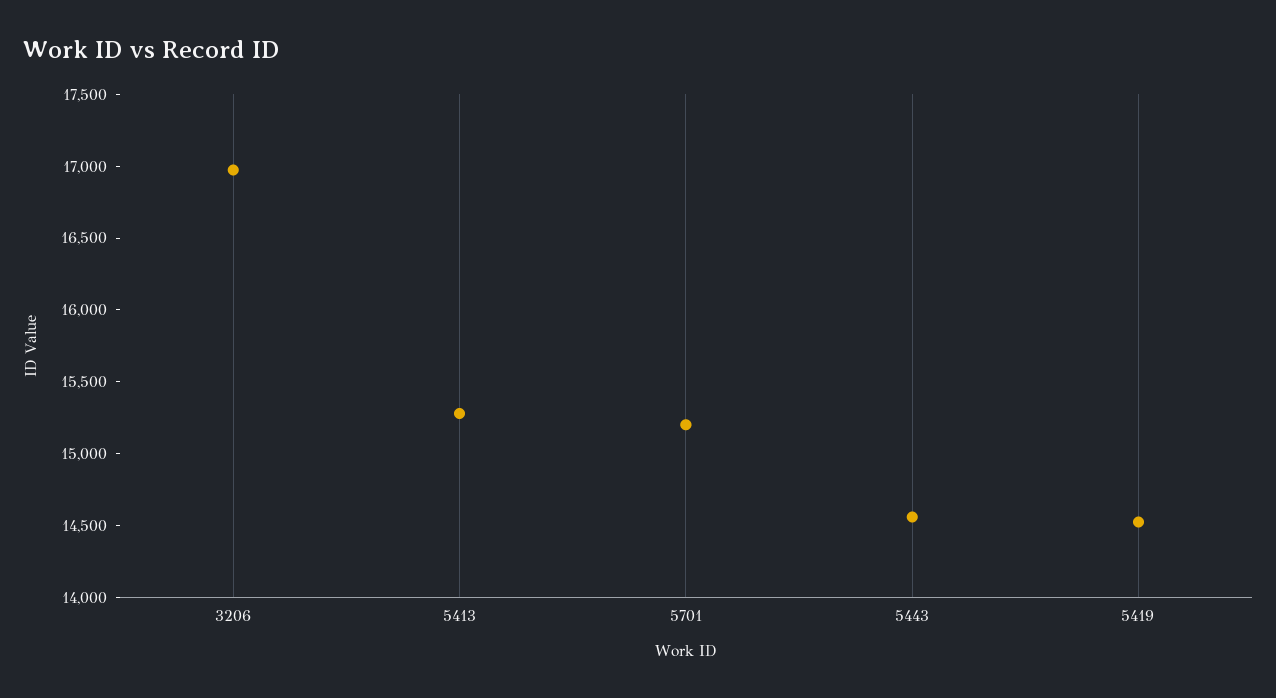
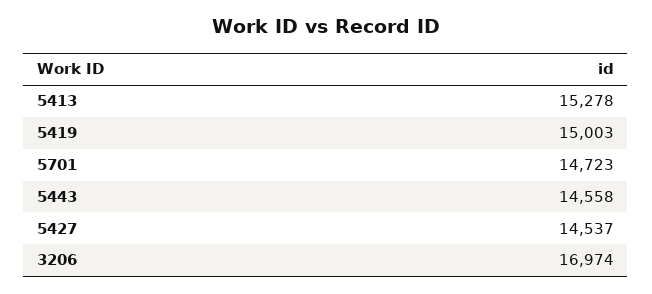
  {
    "3206": 16974,
    "5413": 15278,
-   "5701": 15200,
+   "5701": 14723,
    "5443": 14558,
-   "5419": 14500
+   "5419": 15003,
+   "5427": 14537
  }

